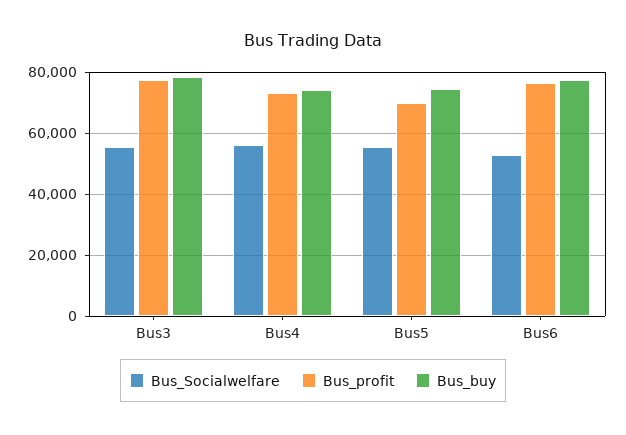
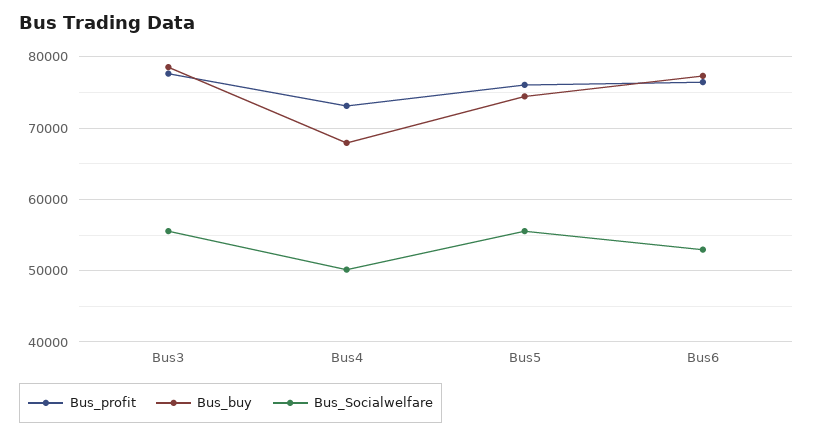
  {
    "Bus_Socialwelfare": {
      "Bus3": 56000,
-     "Bus4": 56000,
+     "Bus4": 50000,
      "Bus5": 56000,
      "Bus6": 53000
    },
    "Bus_profit": {
      "Bus3": 78000,
      "Bus4": 73000,
-     "Bus5": 70000,
+     "Bus5": 76000,
      "Bus6": 76000
    },
    "Bus_buy": {
      "Bus3": 79000,
-     "Bus4": 74000,
+     "Bus4": 68000,
      "Bus5": 74000,
      "Bus6": 77000
    }
  }

